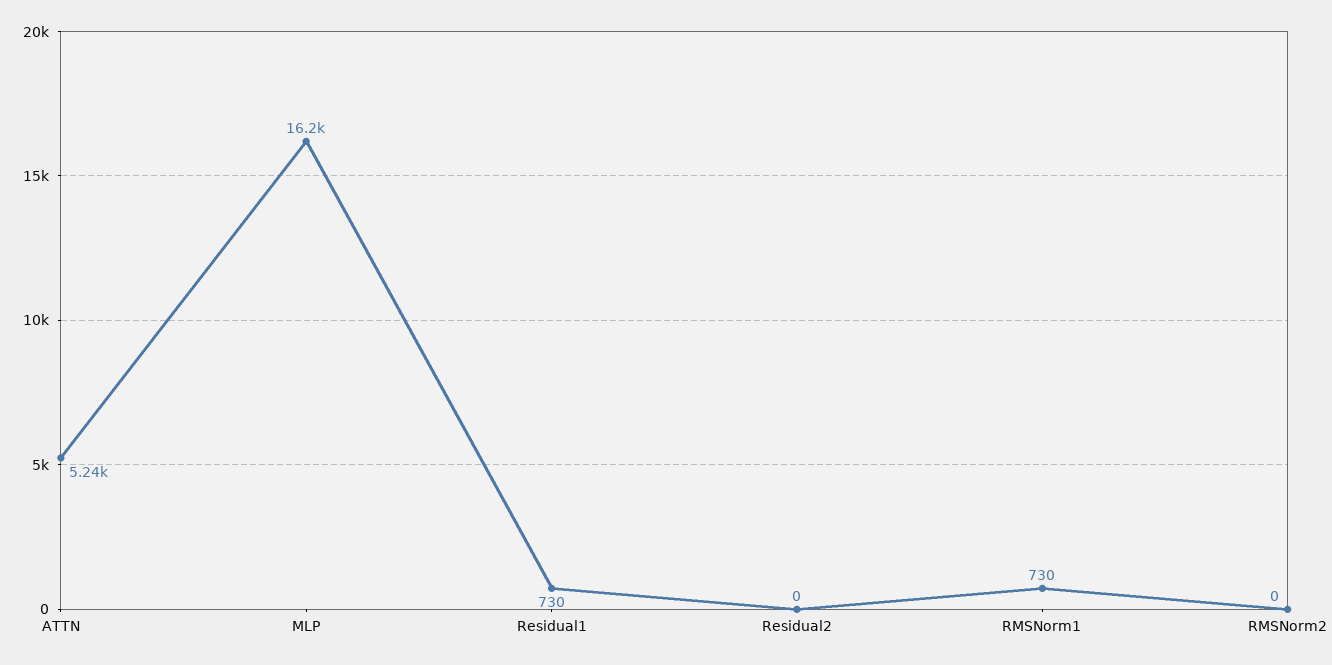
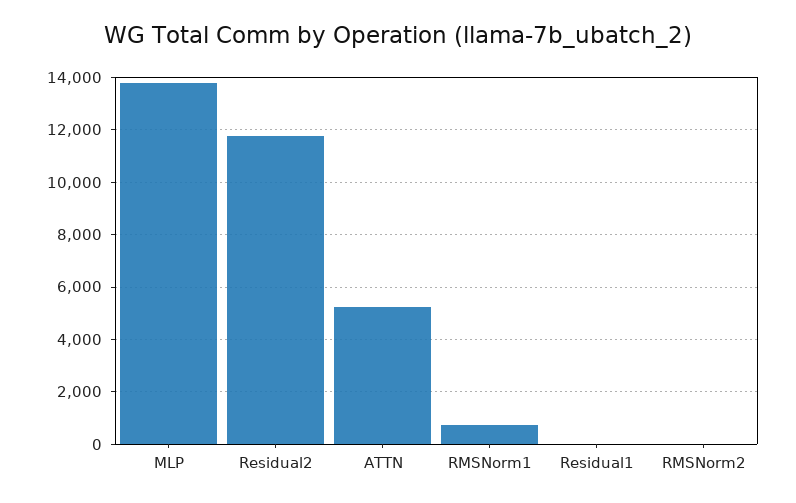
  {
    "ATTN": 5240,
-   "MLP": 16200,
+   "MLP": 13750,
-   "Residual1": 730,
+   "Residual1": 0,
-   "Residual2": 0,
+   "Residual2": 11750,
    "RMSNorm1": 730,
    "RMSNorm2": 0
  }

